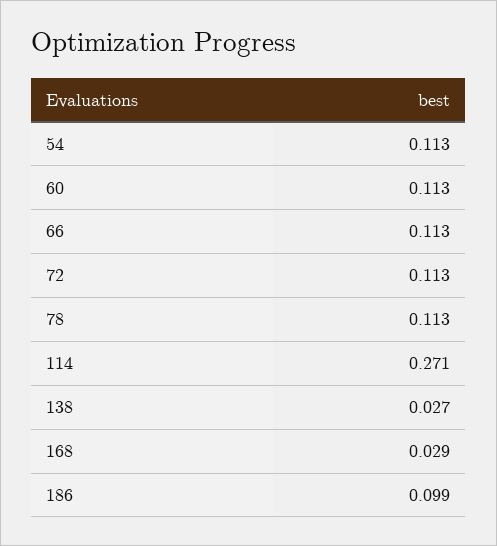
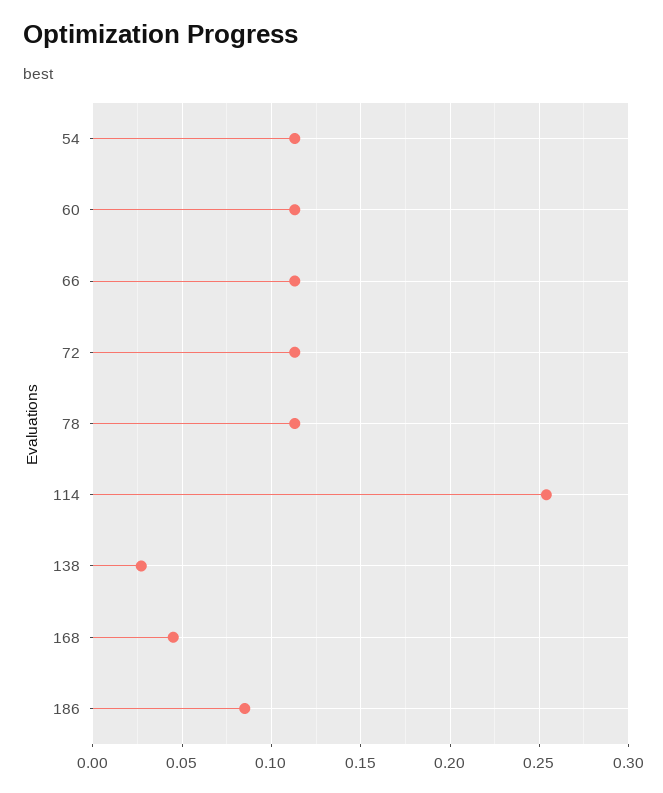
  {
    "54": 0.113,
    "60": 0.113,
    "66": 0.113,
    "72": 0.113,
    "78": 0.113,
-   "114": 0.271,
+   "114": 0.255,
    "138": 0.027,
-   "168": 0.029,
+   "168": 0.045,
-   "186": 0.099
+   "186": 0.085
  }

